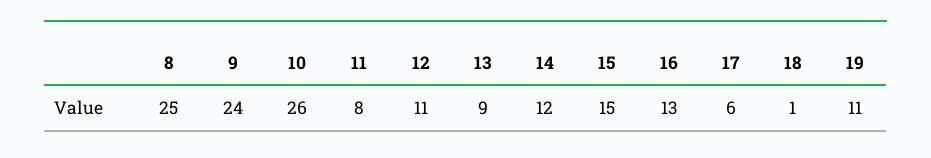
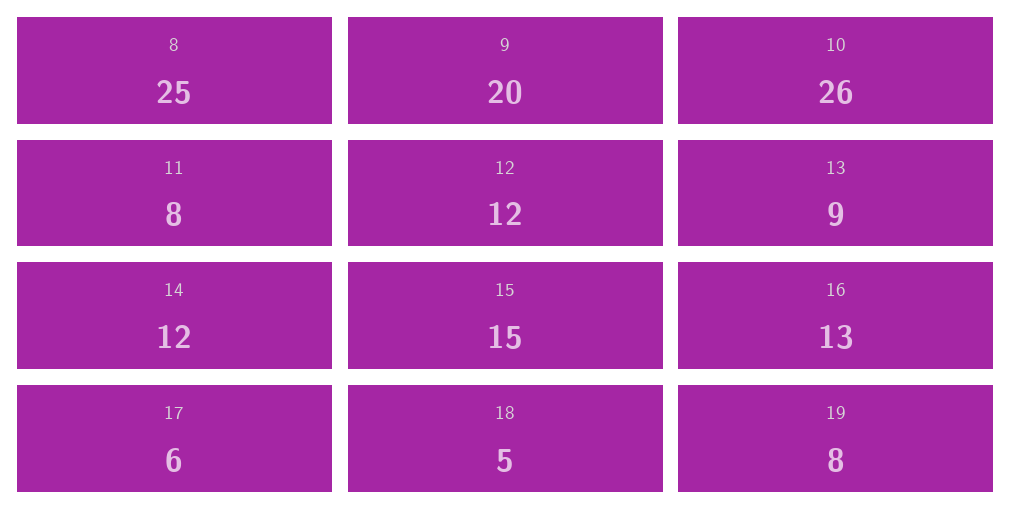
  {
    "8": 25,
-   "9": 24,
+   "9": 20,
    "10": 26,
    "11": 8,
-   "12": 11,
+   "12": 12,
    "13": 9,
    "14": 12,
    "15": 15,
    "16": 13,
    "17": 6,
-   "18": 1,
+   "18": 5,
-   "19": 11
+   "19": 8
  }

